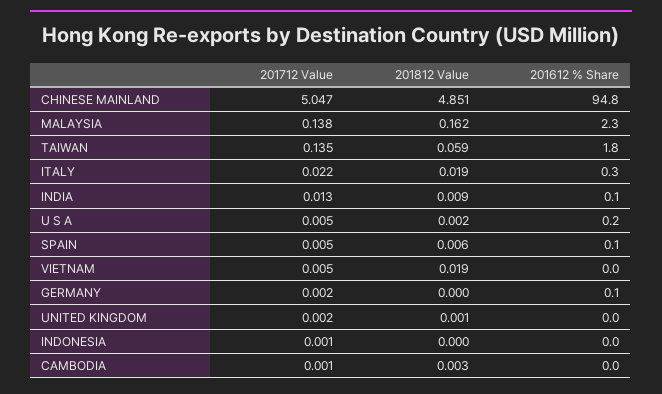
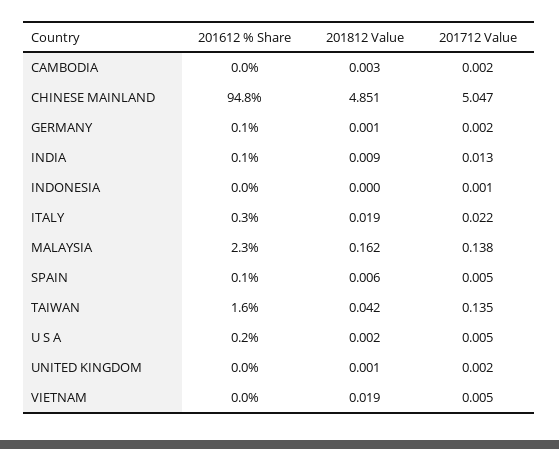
  {
    "201712 Value": {
      "CHINESE MAINLAND": 5.047,
      "MALAYSIA": 0.138,
      "TAIWAN": 0.135,
      "ITALY": 0.022,
      "INDIA": 0.013,
      "U S A": 0.005,
      "SPAIN": 0.005,
      "VIETNAM": 0.005,
      "GERMANY": 0.002,
      "UNITED KINGDOM": 0.002,
      "INDONESIA": 0.001,
-     "CAMBODIA": 0.001
+     "CAMBODIA": 0.002
    },
    "201812 Value": {
      "CHINESE MAINLAND": 4.851,
      "MALAYSIA": 0.162,
-     "TAIWAN": 0.059,
+     "TAIWAN": 0.042,
      "ITALY": 0.019,
      "INDIA": 0.009,
      "U S A": 0.002,
      "SPAIN": 0.006,
      "VIETNAM": 0.019,
-     "GERMANY": 0,
+     "GERMANY": 0.001,
      "UNITED KINGDOM": 0.001,
      "INDONESIA": 0,
      "CAMBODIA": 0.003
    },
    "201612 % Share": {
      "CHINESE MAINLAND": 94.8,
      "MALAYSIA": 2.3,
-     "TAIWAN": 1.8,
+     "TAIWAN": 1.6,
      "ITALY": 0.3,
      "INDIA": 0.1,
      "U S A": 0.2,
      "SPAIN": 0.1,
      "VIETNAM": 0,
      "GERMANY": 0.1,
      "UNITED KINGDOM": 0,
      "INDONESIA": 0,
      "CAMBODIA": 0
    }
  }

